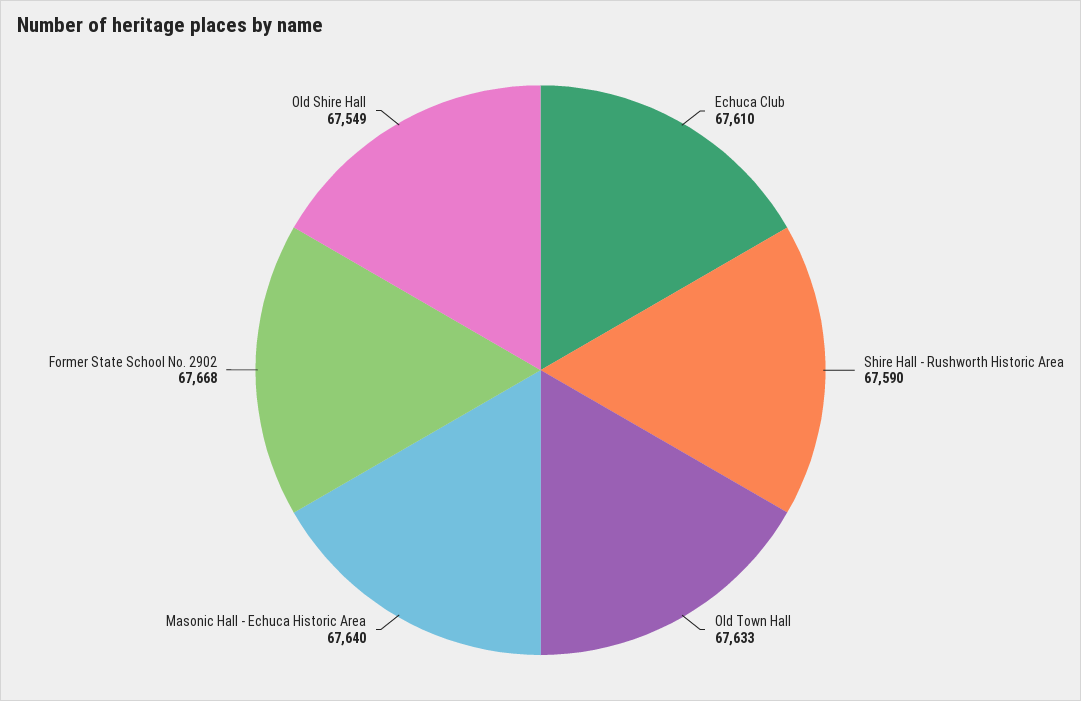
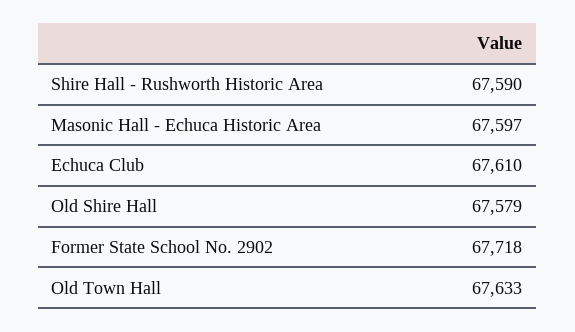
  {
    "Echuca Club": 67610,
    "Shire Hall - Rushworth Historic Area": 67590,
    "Old Town Hall": 67633,
-   "Masonic Hall - Echuca Historic Area": 67640,
+   "Masonic Hall - Echuca Historic Area": 67597,
-   "Former State School No. 2902": 67668,
+   "Former State School No. 2902": 67718,
-   "Old Shire Hall": 67549
+   "Old Shire Hall": 67579
  }

